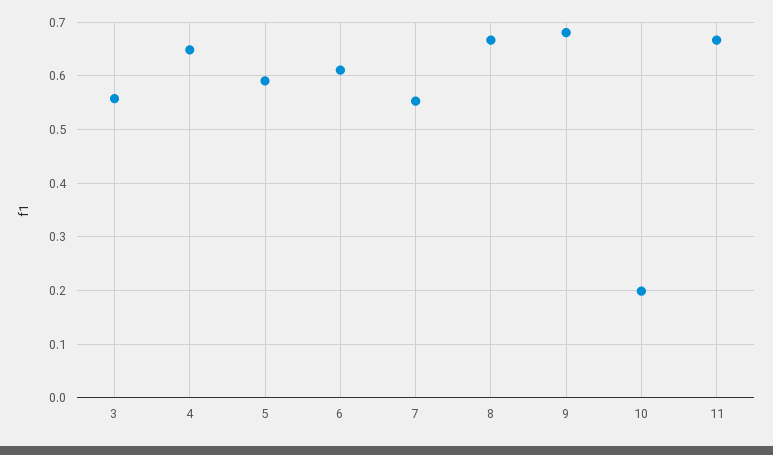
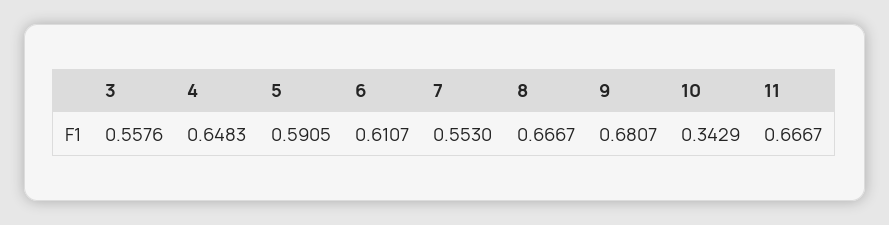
  {
    "3": 0.5576,
    "4": 0.6483,
    "5": 0.5905,
    "6": 0.6107,
    "7": 0.553,
    "8": 0.6667,
    "9": 0.6807,
-   "10": 0.2,
+   "10": 0.3429,
    "11": 0.6667
  }

